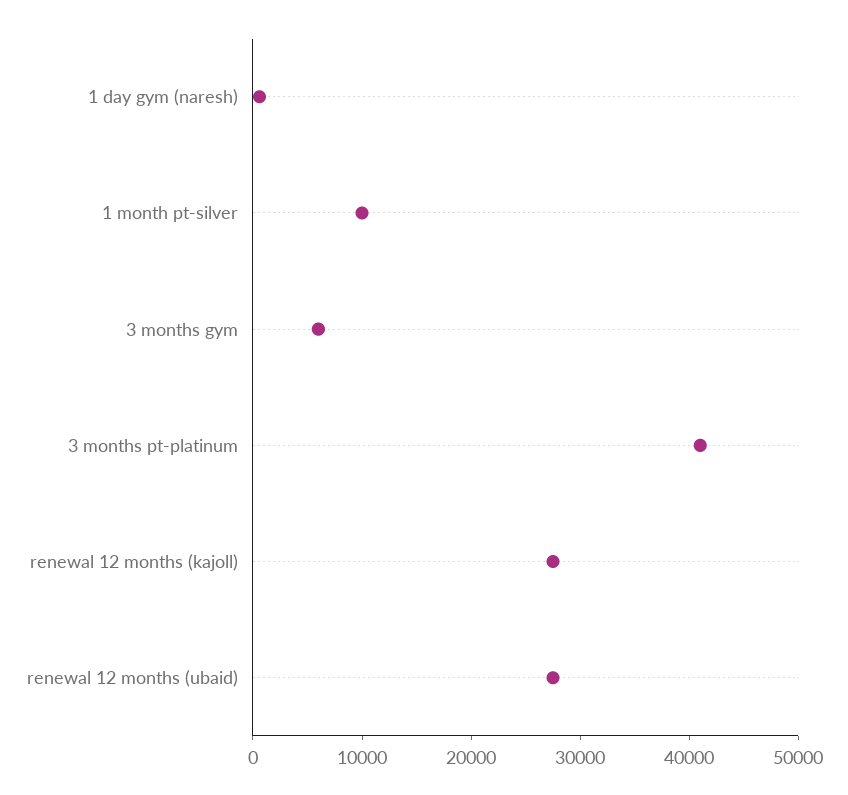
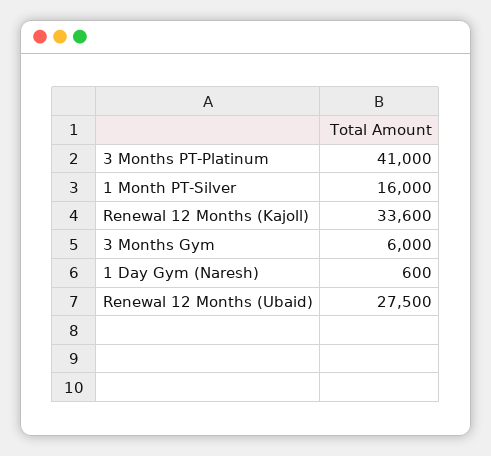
  {
    "1 day gym (naresh)": 600,
-   "1 month pt-silver": 10000,
+   "1 month pt-silver": 16000,
    "3 months gym": 6000,
    "3 months pt-platinum": 41000,
-   "renewal 12 months (kajoll)": 28000,
+   "renewal 12 months (kajoll)": 33600,
    "renewal 12 months (ubaid)": 27500
  }

